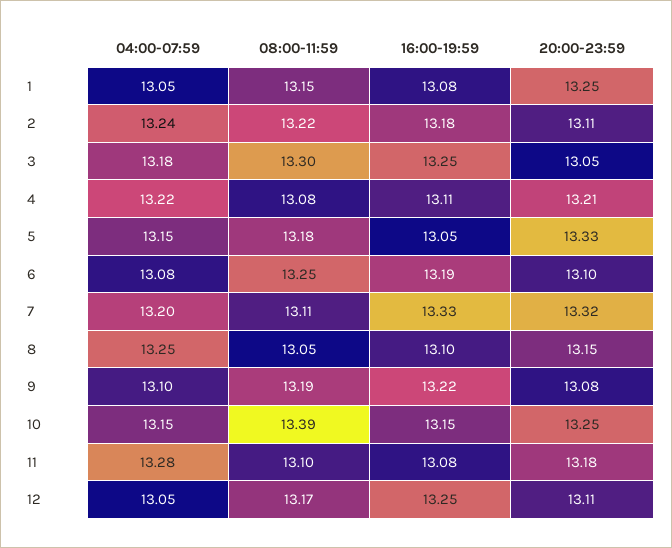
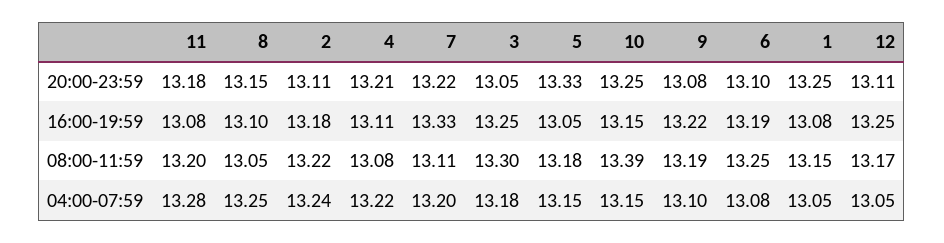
  {
    "04:00-07:59": {
      "1": 13.05,
      "2": 13.24,
      "3": 13.18,
      "4": 13.22,
      "5": 13.15,
      "6": 13.08,
      "7": 13.2,
      "8": 13.25,
      "9": 13.1,
      "10": 13.15,
      "11": 13.28,
      "12": 13.05
    },
    "08:00-11:59": {
      "1": 13.15,
      "2": 13.22,
      "3": 13.3,
      "4": 13.08,
      "5": 13.18,
      "6": 13.25,
      "7": 13.11,
      "8": 13.05,
      "9": 13.19,
      "10": 13.39,
-     "11": 13.1,
+     "11": 13.2,
      "12": 13.17
    },
    "16:00-19:59": {
      "1": 13.08,
      "2": 13.18,
      "3": 13.25,
      "4": 13.11,
      "5": 13.05,
      "6": 13.19,
      "7": 13.33,
      "8": 13.1,
      "9": 13.22,
      "10": 13.15,
      "11": 13.08,
      "12": 13.25
    },
    "20:00-23:59": {
      "1": 13.25,
      "2": 13.11,
      "3": 13.05,
      "4": 13.21,
      "5": 13.33,
      "6": 13.1,
-     "7": 13.32,
+     "7": 13.22,
      "8": 13.15,
      "9": 13.08,
      "10": 13.25,
      "11": 13.18,
      "12": 13.11
    }
  }

